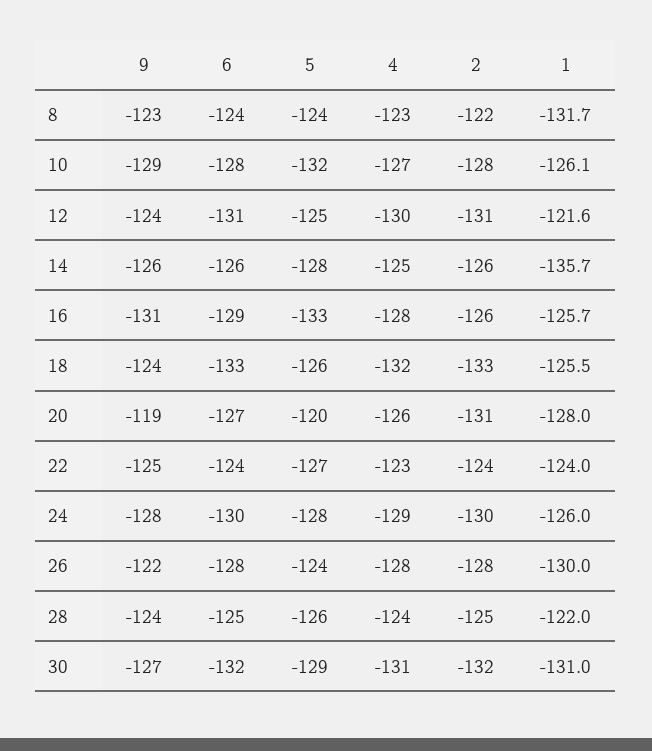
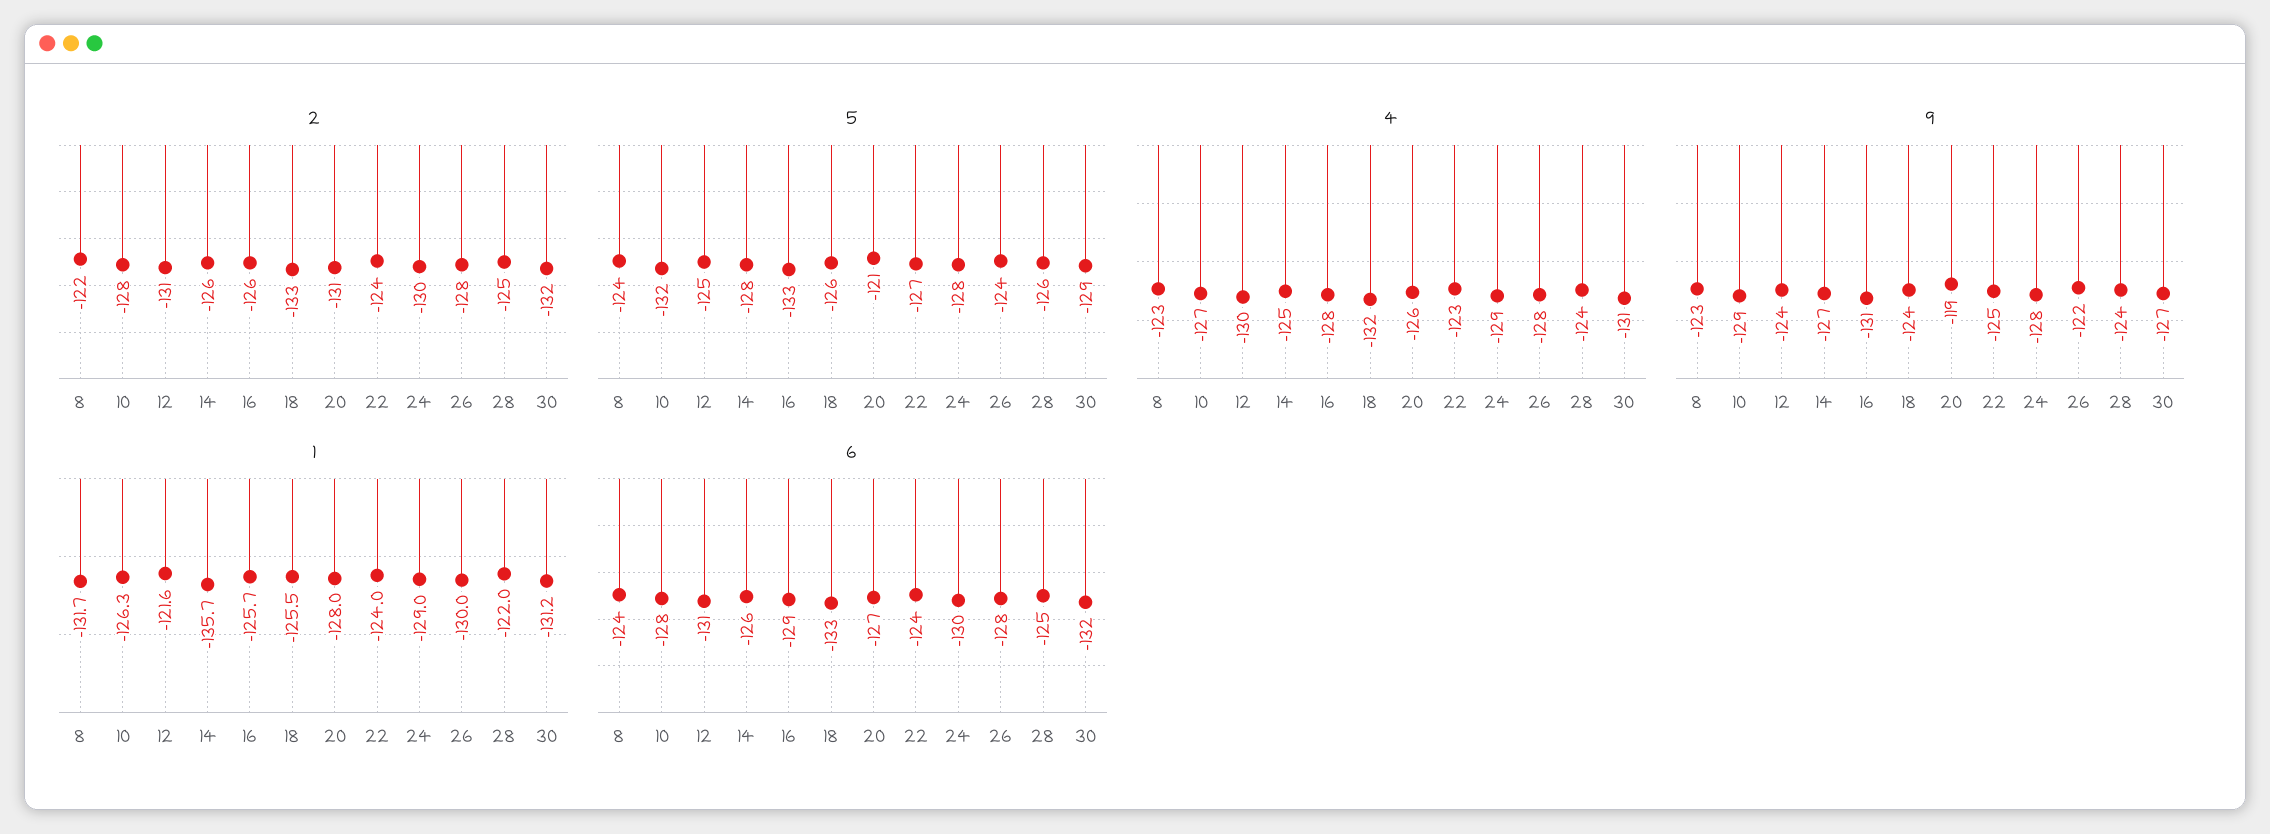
  {
    "9": {
      "8": -123,
      "10": -129,
      "12": -124,
-     "14": -126,
+     "14": -127,
      "16": -131,
      "18": -124,
      "20": -119,
      "22": -125,
      "24": -128,
      "26": -122,
      "28": -124,
      "30": -127
    },
    "6": {
      "8": -124,
      "10": -128,
      "12": -131,
      "14": -126,
      "16": -129,
      "18": -133,
      "20": -127,
      "22": -124,
      "24": -130,
      "26": -128,
      "28": -125,
      "30": -132
    },
    "5": {
      "8": -124,
      "10": -132,
      "12": -125,
      "14": -128,
      "16": -133,
      "18": -126,
-     "20": -120,
+     "20": -121,
      "22": -127,
      "24": -128,
      "26": -124,
      "28": -126,
      "30": -129
    },
    "4": {
      "8": -123,
      "10": -127,
      "12": -130,
      "14": -125,
      "16": -128,
      "18": -132,
      "20": -126,
      "22": -123,
      "24": -129,
      "26": -128,
      "28": -124,
      "30": -131
    },
    "2": {
      "8": -122,
      "10": -128,
      "12": -131,
      "14": -126,
      "16": -126,
      "18": -133,
      "20": -131,
      "22": -124,
      "24": -130,
      "26": -128,
      "28": -125,
      "30": -132
    },
    "1": {
      "8": -131.7,
-     "10": -126.1,
+     "10": -126.3,
      "12": -121.6,
      "14": -135.7,
      "16": -125.7,
      "18": -125.5,
      "20": -128,
      "22": -124,
-     "24": -126,
+     "24": -129,
      "26": -130,
      "28": -122,
-     "30": -131
+     "30": -131.2
    }
  }

